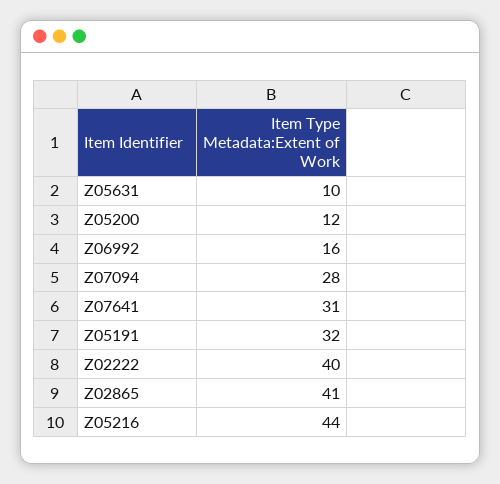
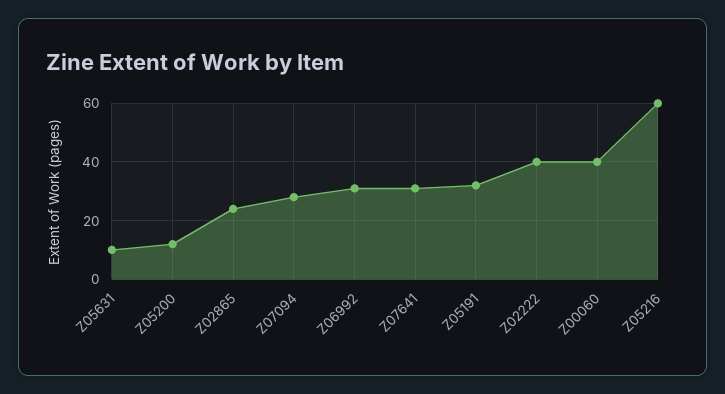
  {
    "Z05631": 10,
    "Z05200": 12,
-   "Z06992": 16,
+   "Z06992": 30,
    "Z07094": 28,
    "Z07641": 31,
    "Z05191": 32,
    "Z02222": 40,
-   "Z02865": 41,
+   "Z02865": 25,
-   "Z05216": 44
+   "Z05216": 60,
+   "Z00060": 40
  }

